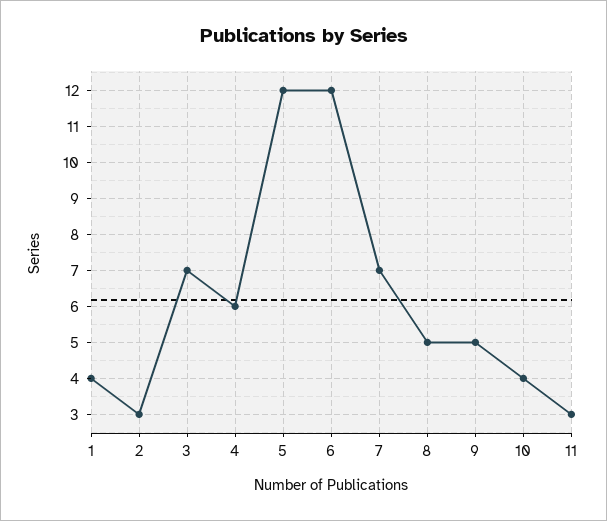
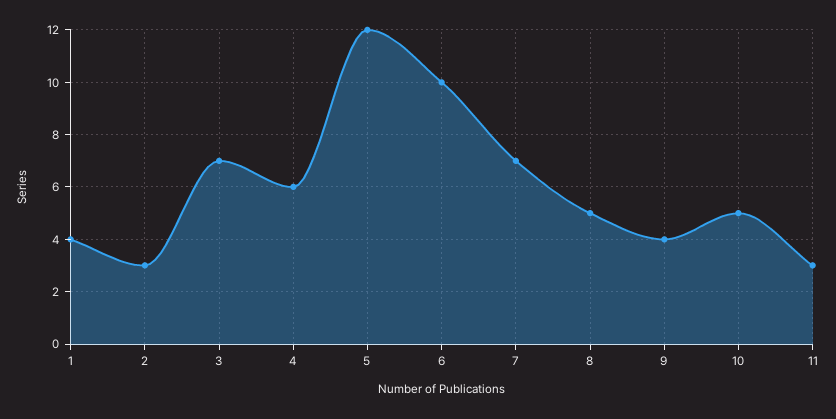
  {
    "1": 4,
    "2": 3,
    "3": 7,
    "4": 6,
    "5": 12,
-   "6": 12,
+   "6": 10,
    "7": 7,
    "8": 5,
-   "9": 5,
+   "9": 4,
-   "10": 4,
+   "10": 5,
    "11": 3
  }

